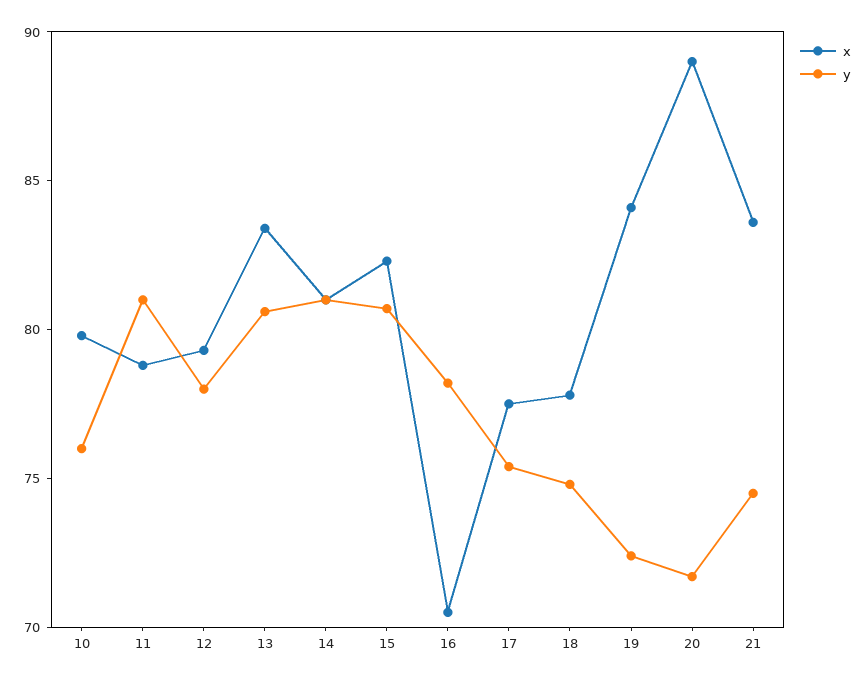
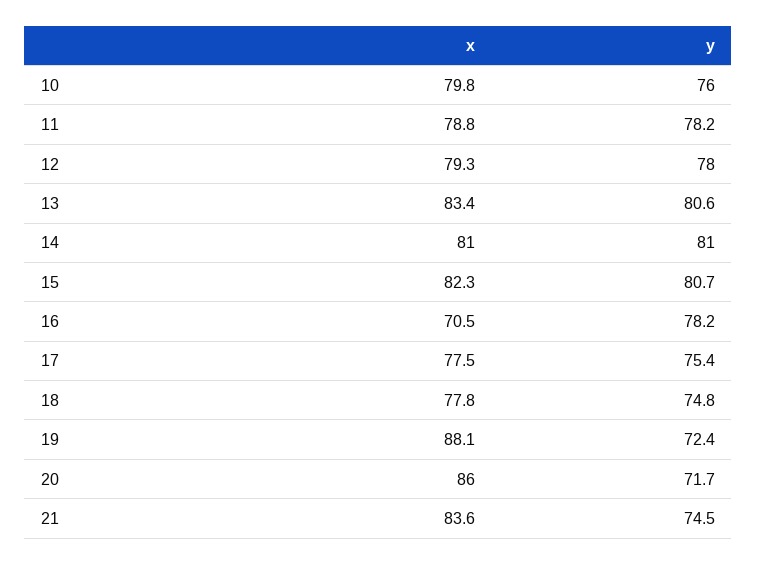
  {
    "x": {
      "10": 79.8,
      "11": 78.8,
      "12": 79.3,
      "13": 83.4,
      "14": 81,
      "15": 82.3,
      "16": 70.5,
      "17": 77.5,
      "18": 77.8,
-     "19": 84,
+     "19": 88.1,
-     "20": 89,
+     "20": 86,
      "21": 83.6
    },
    "y": {
      "10": 76,
-     "11": 81,
+     "11": 78.2,
      "12": 78,
      "13": 80.6,
      "14": 81,
      "15": 80.7,
      "16": 78.2,
      "17": 75.4,
      "18": 74.8,
      "19": 72.4,
      "20": 71.7,
      "21": 74.5
    }
  }

